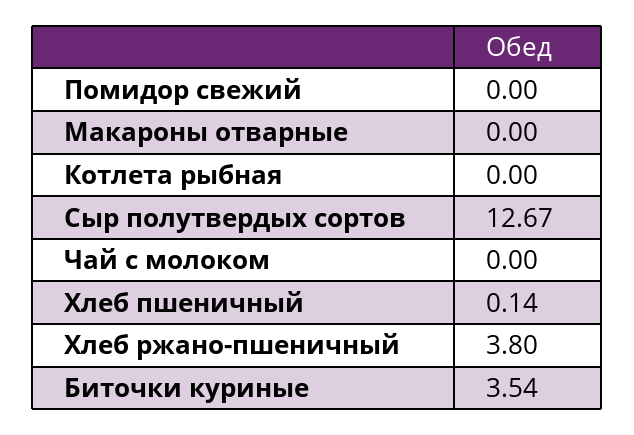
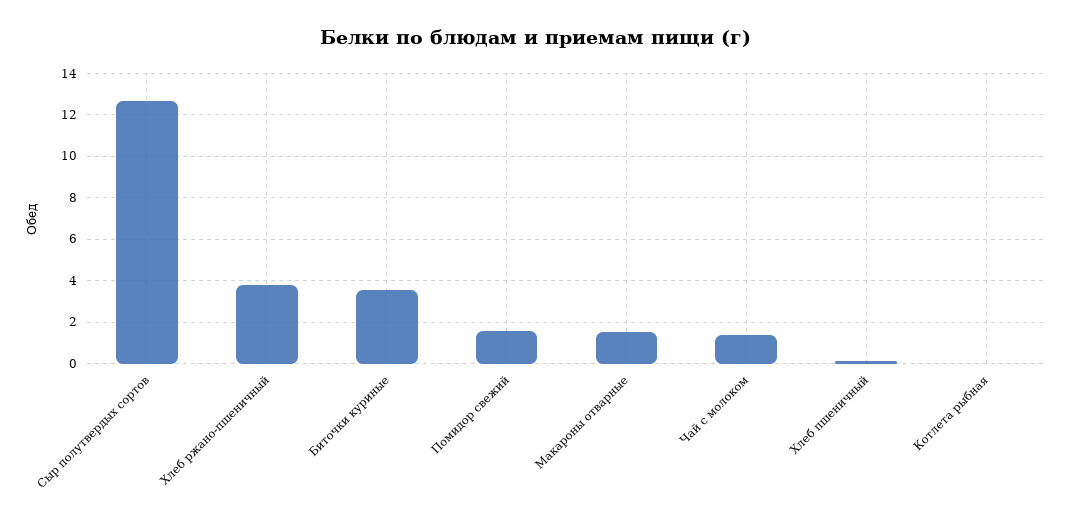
  {
-   "Помидор свежий": 0,
+   "Помидор свежий": 1.5,
-   "Макароны отварные": 0,
+   "Макароны отварные": 1.5,
    "Котлета рыбная": 0,
    "Сыр полутвердых сортов": 12.67,
-   "Чай с молоком": 0,
+   "Чай с молоком": 1.5,
    "Хлеб пшеничный": 0.14,
    "Хлеб ржано-пшеничный": 3.8,
    "Биточки куриные": 3.54
  }

